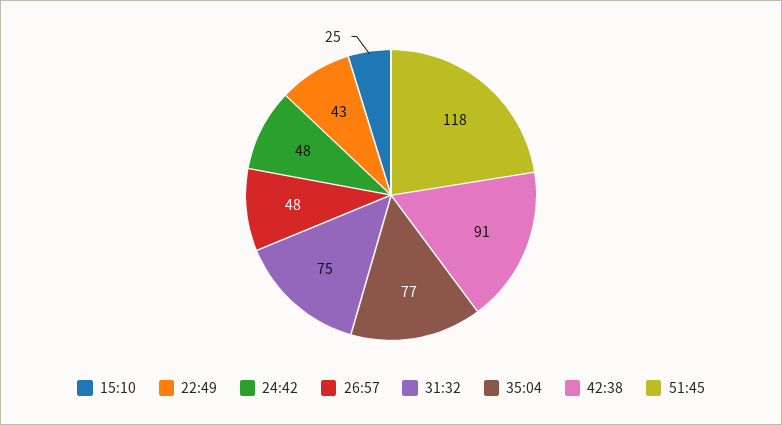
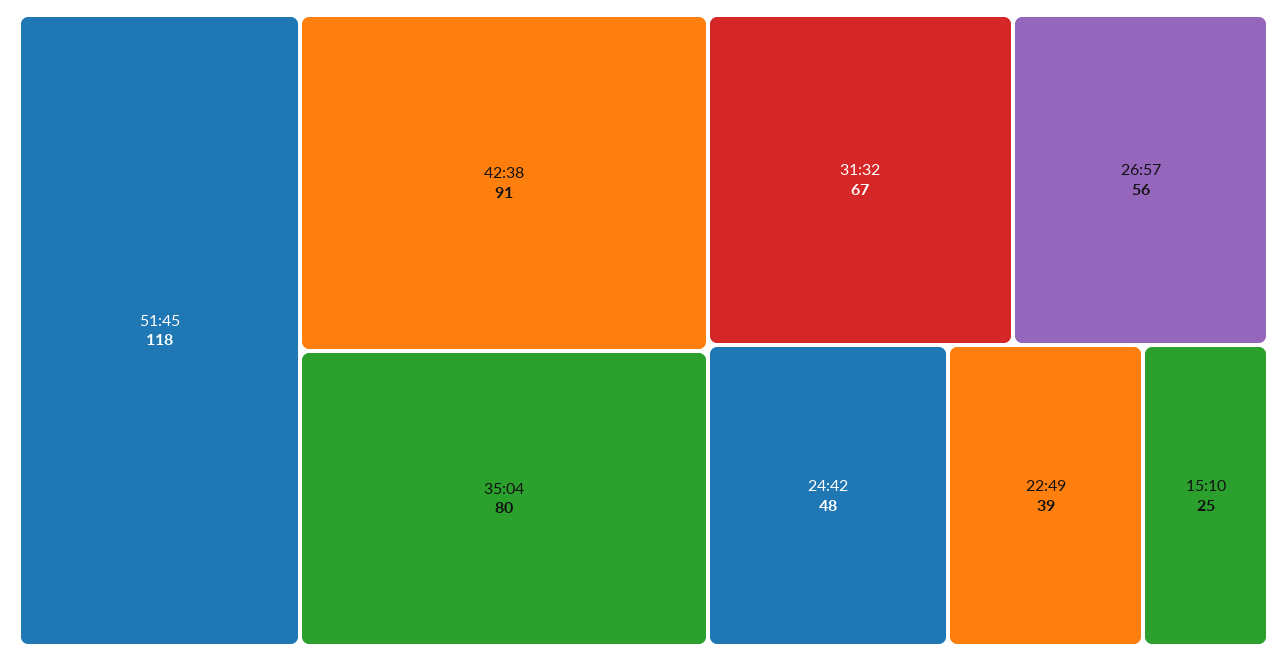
  {
    "15:10": 25,
-   "22:49": 43,
+   "22:49": 39,
    "24:42": 48,
-   "26:57": 48,
+   "26:57": 56,
-   "31:32": 75,
+   "31:32": 67,
-   "35:04": 77,
+   "35:04": 80,
    "42:38": 91,
    "51:45": 118
  }

